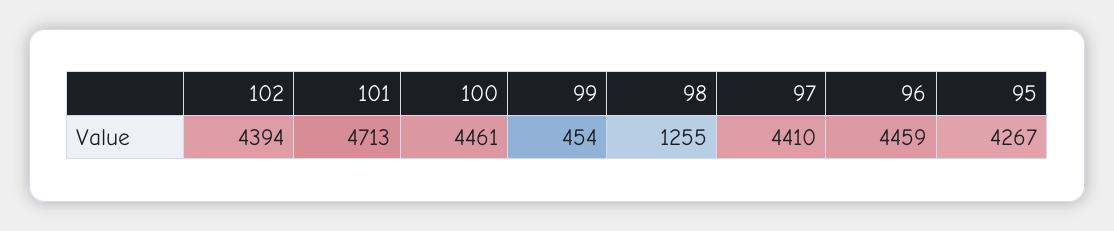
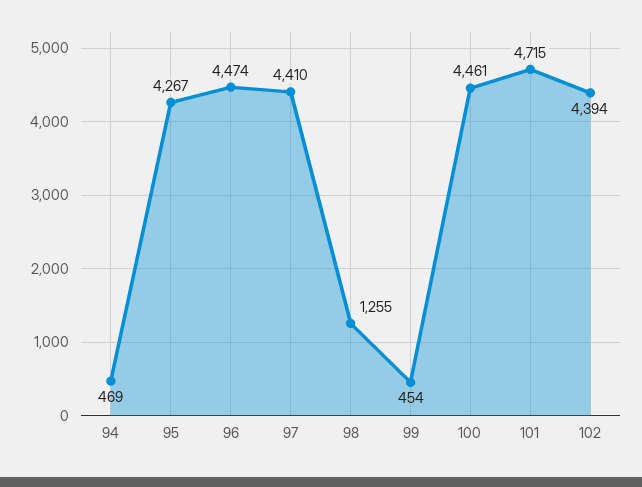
  {
    "102": 4394,
-   "101": 4713,
+   "101": 4715,
    "100": 4461,
    "99": 454,
    "98": 1255,
    "97": 4410,
-   "96": 4459,
+   "96": 4474,
-   "95": 4267
+   "95": 4267,
+   "94": 469
  }

